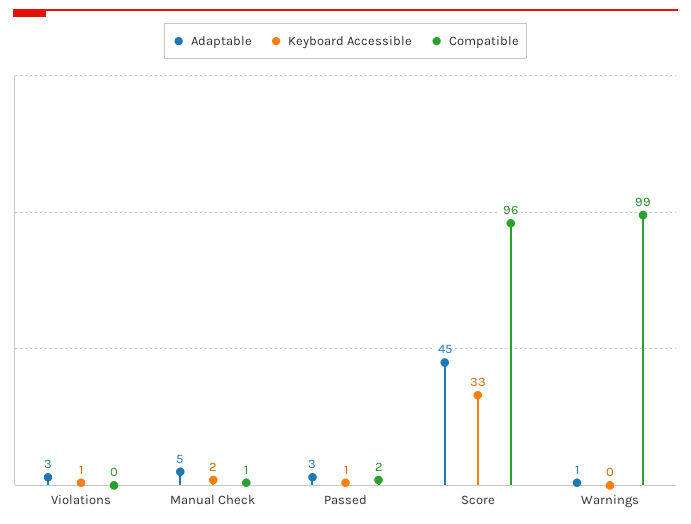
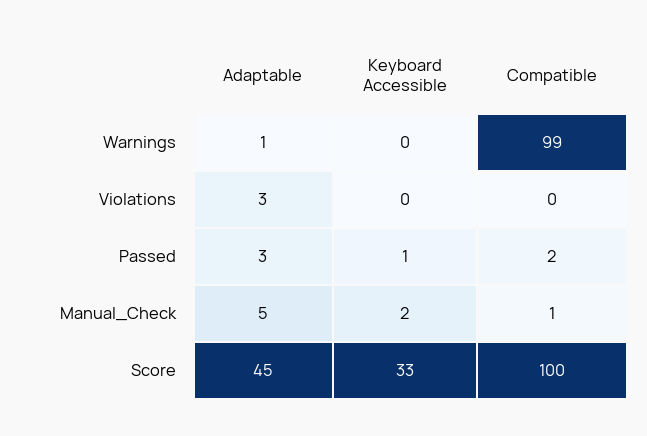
  {
    "Adaptable": {
      "Violations": 3,
      "Manual Check": 5,
      "Passed": 3,
      "Score": 45,
      "Warnings": 1
    },
    "Keyboard Accessible": {
-     "Violations": 1,
+     "Violations": 0,
      "Manual Check": 2,
      "Passed": 1,
      "Score": 33,
      "Warnings": 0
    },
    "Compatible": {
      "Violations": 0,
      "Manual Check": 1,
      "Passed": 2,
-     "Score": 96,
+     "Score": 100,
      "Warnings": 99
    }
  }

